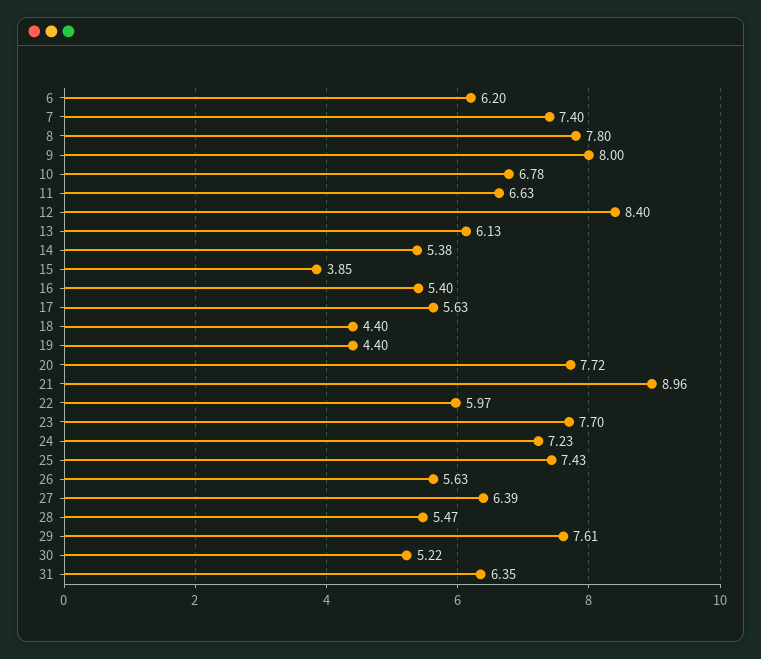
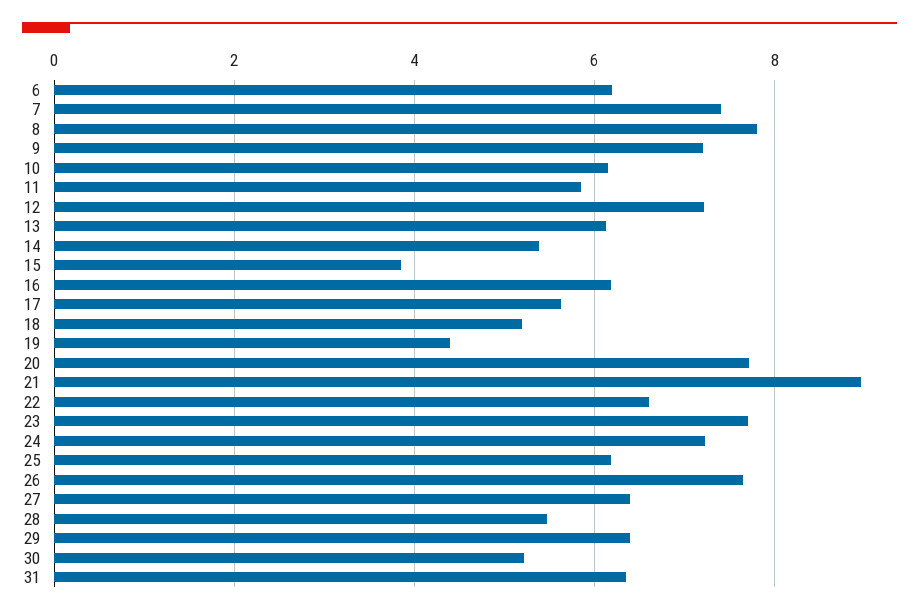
  {
    "6": 6.2,
    "7": 7.4,
    "8": 7.8,
-   "9": 8,
+   "9": 7.2,
-   "10": 6.78,
+   "10": 6.2,
-   "11": 6.63,
+   "11": 5.8,
-   "12": 8.4,
+   "12": 7.2,
    "13": 6.13,
    "14": 5.38,
    "15": 3.85,
-   "16": 5.4,
+   "16": 6.2,
    "17": 5.63,
-   "18": 4.4,
+   "18": 5.2,
    "19": 4.4,
    "20": 7.72,
    "21": 8.96,
-   "22": 5.97,
+   "22": 6.6,
    "23": 7.7,
    "24": 7.23,
-   "25": 7.43,
+   "25": 6.2,
-   "26": 5.63,
+   "26": 7.6,
    "27": 6.39,
    "28": 5.47,
-   "29": 7.61,
+   "29": 6.4,
    "30": 5.22,
    "31": 6.35
  }

